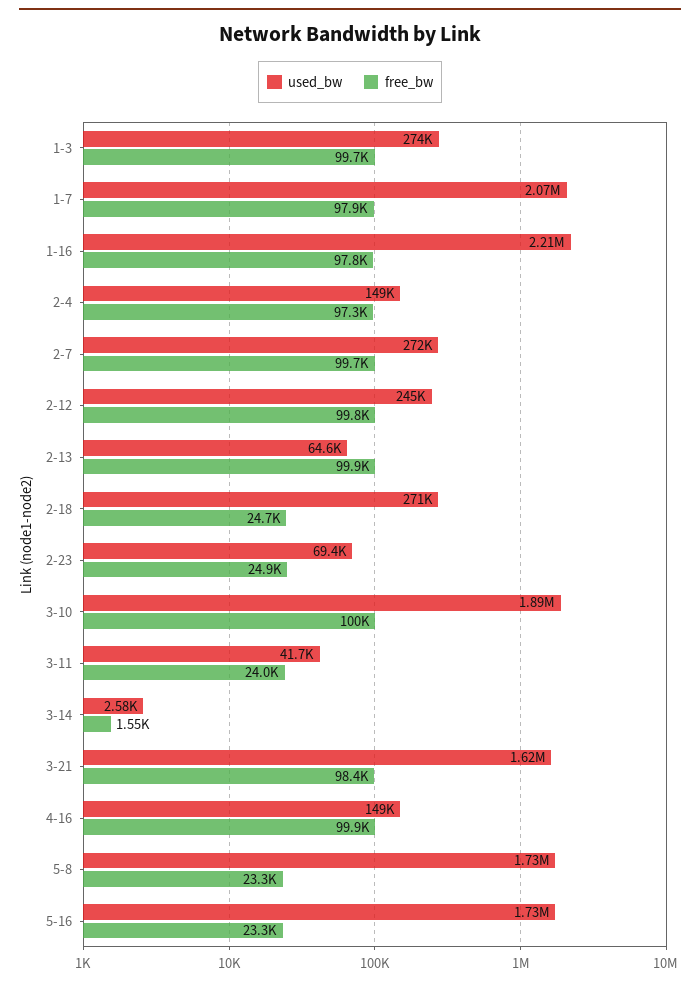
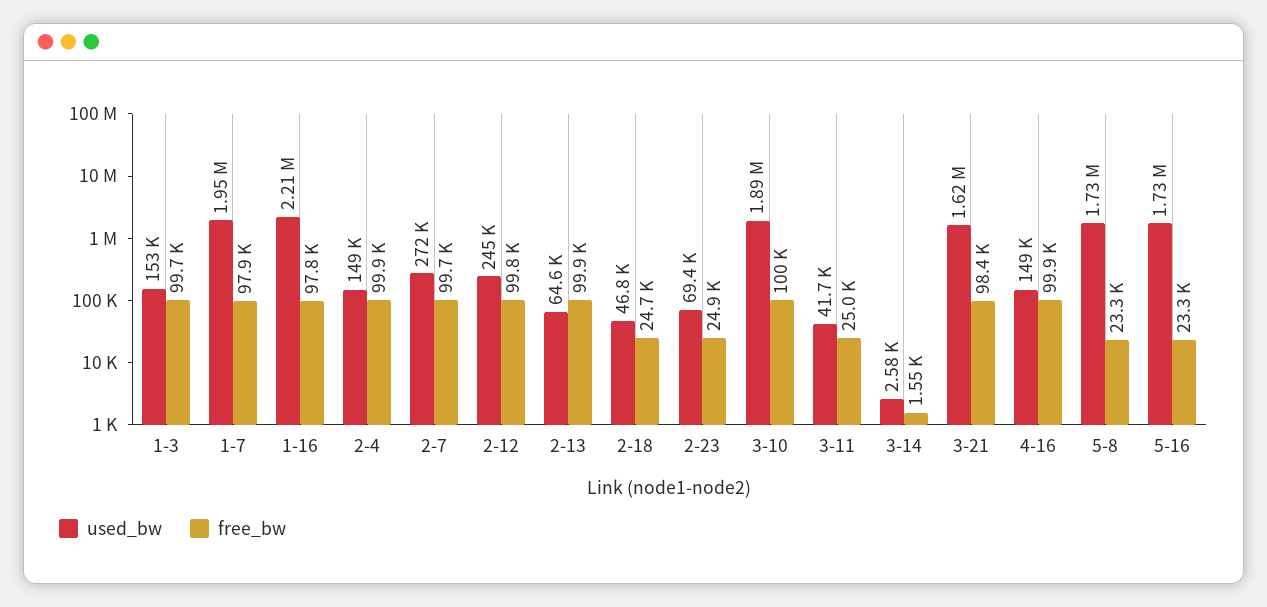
  {
    "used_bw": {
-     "1-3": 274000,
+     "1-3": 153000,
-     "1-7": 2070000,
+     "1-7": 1950000,
      "1-16": 2210000,
      "2-4": 149000,
      "2-7": 272000,
      "2-12": 245000,
      "2-13": 64600,
-     "2-18": 271000,
+     "2-18": 46800,
      "2-23": 69400,
      "3-10": 1890000,
      "3-11": 41700,
      "3-14": 2580,
      "3-21": 1620000,
      "4-16": 149000,
      "5-8": 1730000,
      "5-16": 1730000
    },
    "free_bw": {
      "1-3": 99700,
      "1-7": 97900,
      "1-16": 97800,
-     "2-4": 97300,
+     "2-4": 99900,
      "2-7": 99700,
      "2-12": 99800,
      "2-13": 99900,
      "2-18": 24700,
      "2-23": 24900,
      "3-10": 100000,
-     "3-11": 24000,
+     "3-11": 25000,
      "3-14": 1550,
      "3-21": 98400,
      "4-16": 99900,
      "5-8": 23300,
      "5-16": 23300
    }
  }

